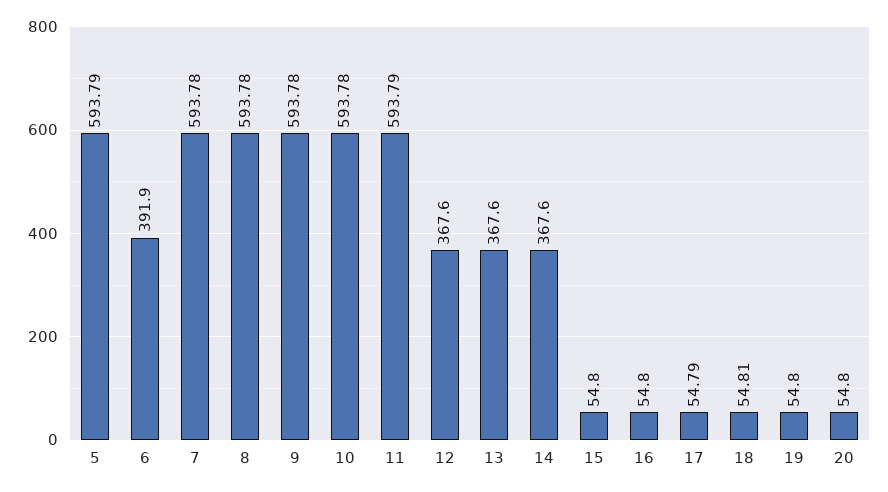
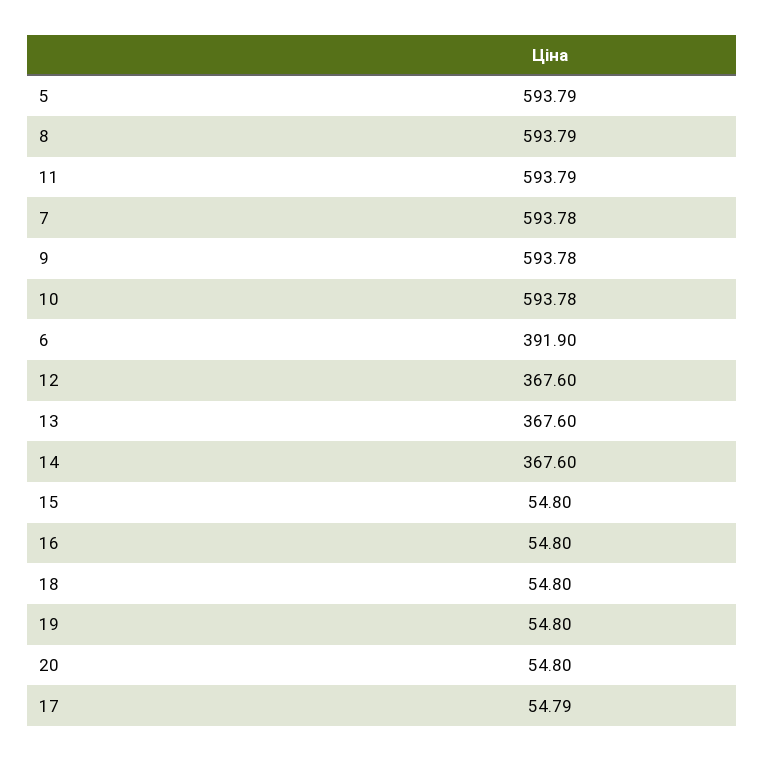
  {
    "5": 593.79,
    "6": 391.9,
    "7": 593.78,
-   "8": 593.78,
+   "8": 593.79,
    "9": 593.78,
    "10": 593.78,
    "11": 593.79,
    "12": 367.6,
    "13": 367.6,
    "14": 367.6,
    "15": 54.8,
    "16": 54.8,
    "17": 54.79,
-   "18": 54.81,
+   "18": 54.8,
    "19": 54.8,
    "20": 54.8
  }

